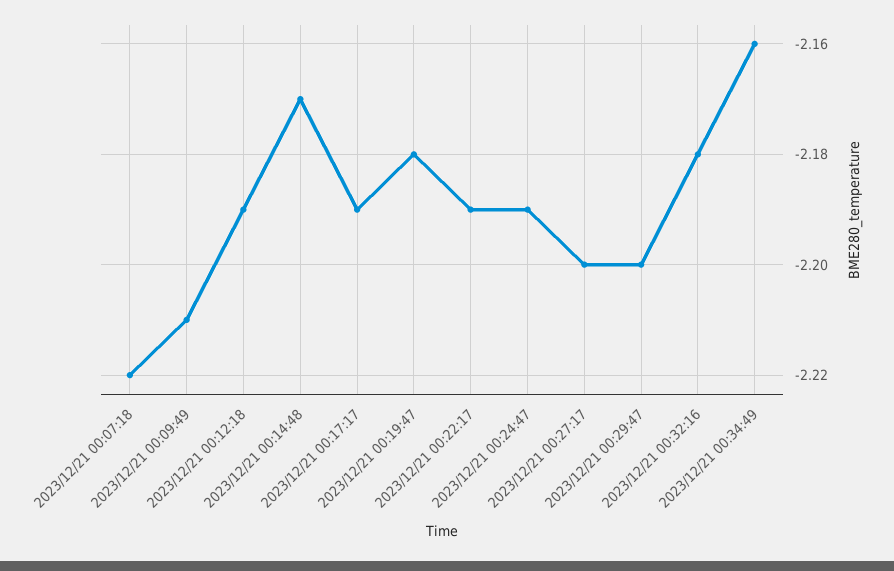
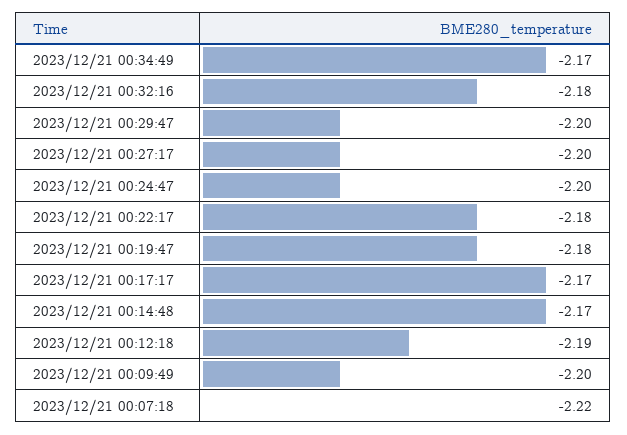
  {
    "2023/12/21 00:07:18": -2.22,
-   "2023/12/21 00:09:49": -2.21,
+   "2023/12/21 00:09:49": -2.2,
    "2023/12/21 00:12:18": -2.19,
    "2023/12/21 00:14:48": -2.17,
-   "2023/12/21 00:17:17": -2.19,
+   "2023/12/21 00:17:17": -2.17,
    "2023/12/21 00:19:47": -2.18,
-   "2023/12/21 00:22:17": -2.19,
+   "2023/12/21 00:22:17": -2.18,
-   "2023/12/21 00:24:47": -2.19,
+   "2023/12/21 00:24:47": -2.2,
    "2023/12/21 00:27:17": -2.2,
    "2023/12/21 00:29:47": -2.2,
    "2023/12/21 00:32:16": -2.18,
-   "2023/12/21 00:34:49": -2.16
+   "2023/12/21 00:34:49": -2.17
  }

